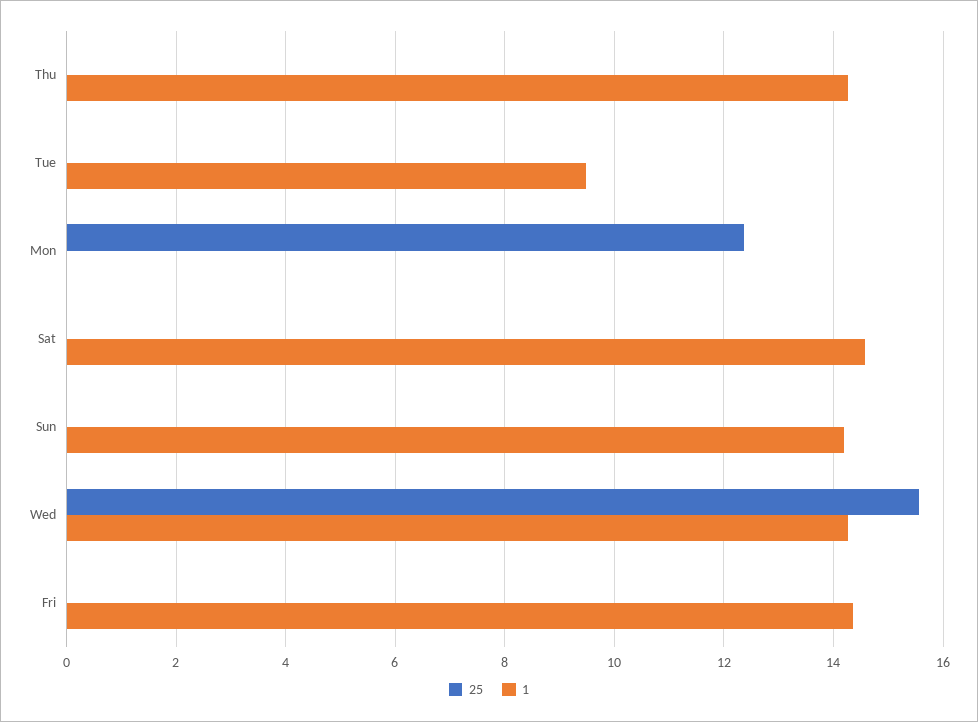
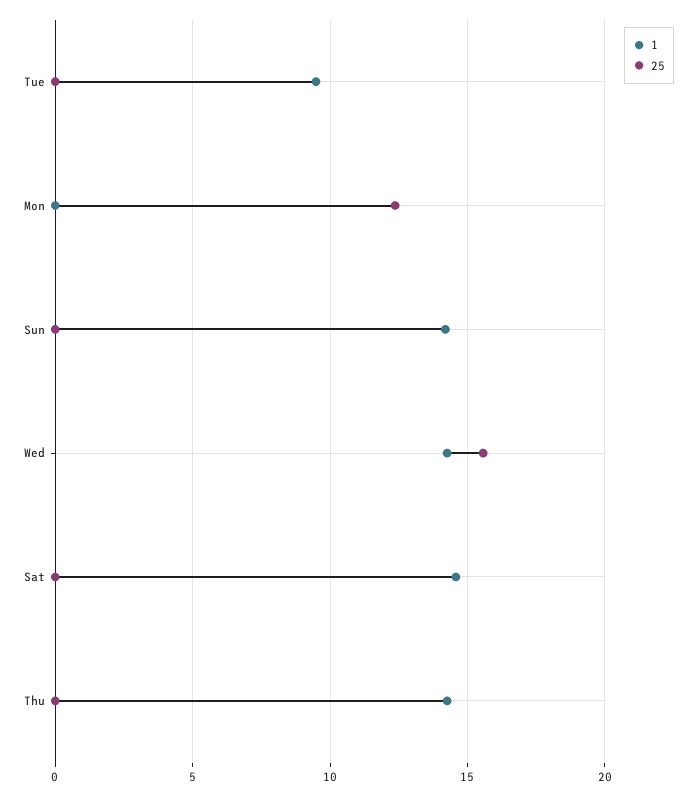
  {
    "25": {
      "Thu": 0,
      "Tue": 0,
      "Mon": 12.4,
      "Sat": 0,
      "Sun": 0,
-     "Wed": 15.6,
+     "Wed": 15.6
-     "Fri": 0
    },
    "1": {
      "Thu": 14.2,
      "Tue": 9.4,
      "Mon": 0,
      "Sat": 14.6,
      "Sun": 14.2,
-     "Wed": 14.2,
+     "Wed": 14.2
-     "Fri": 14.4
    }
  }

